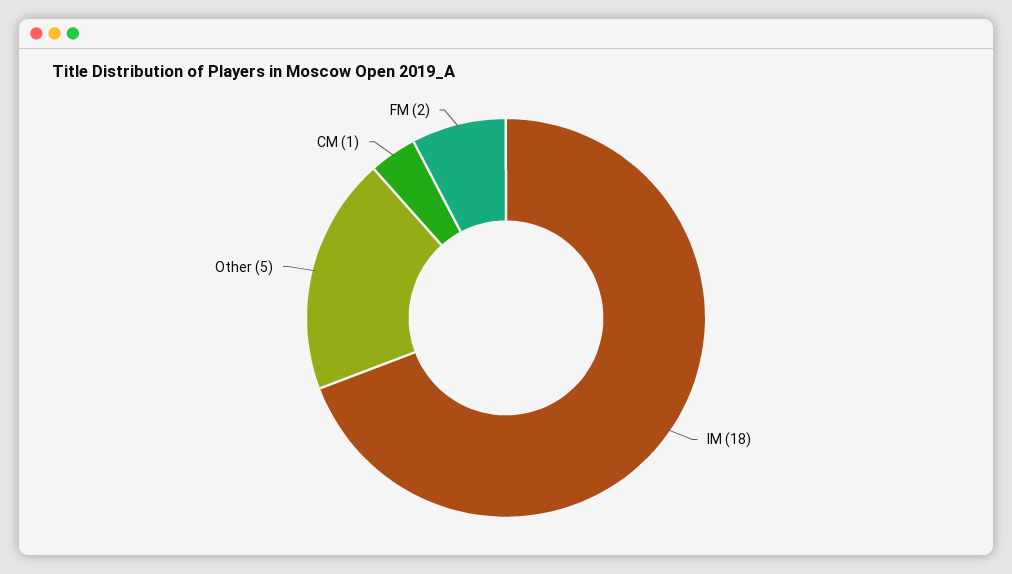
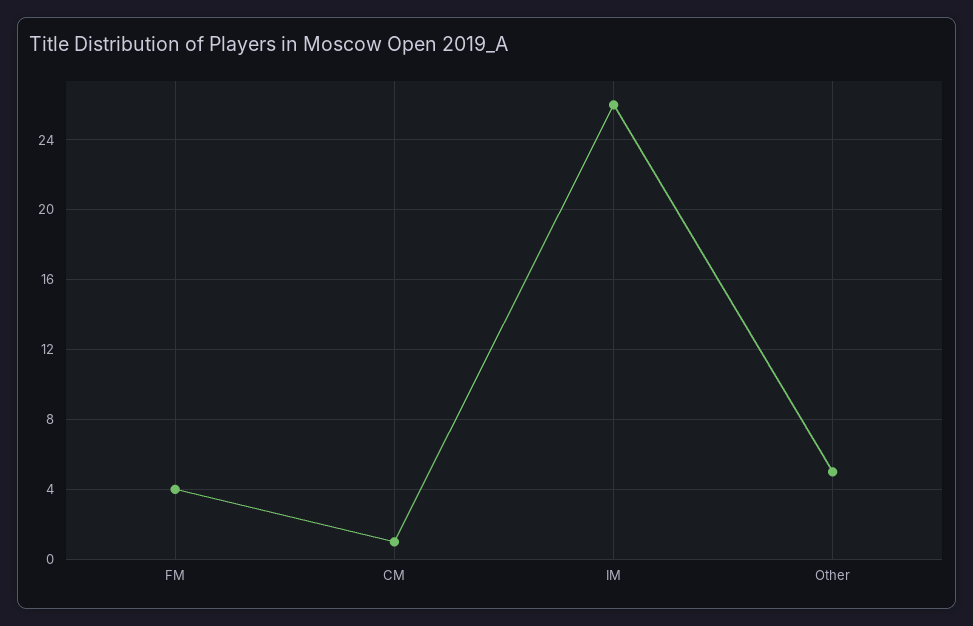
  {
-   "IM": 18,
+   "IM": 26,
    "Other": 5,
    "CM": 1,
-   "FM": 2
+   "FM": 4
  }

